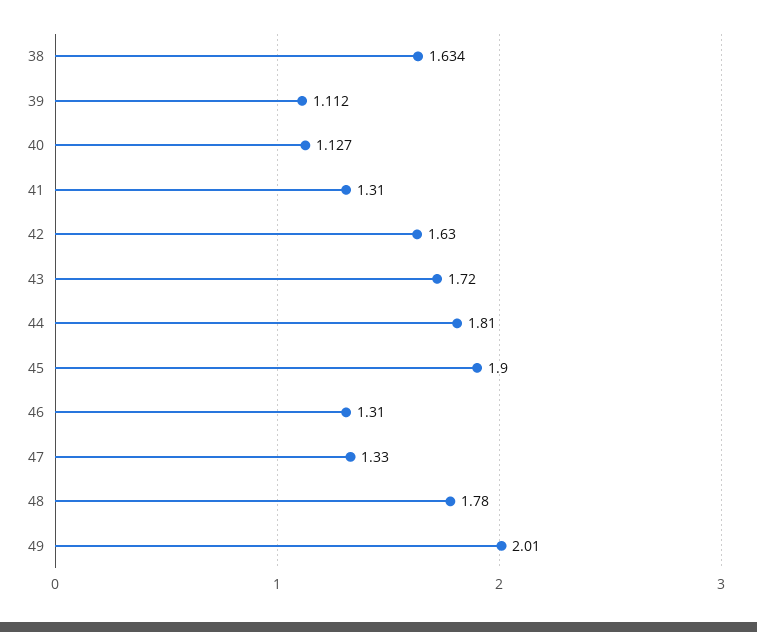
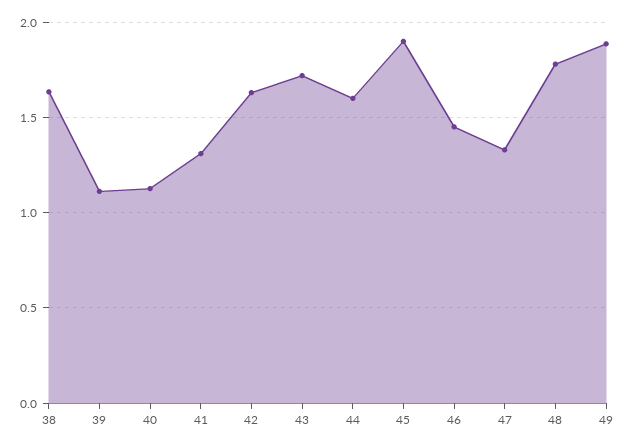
  {
    "38": 1.634,
    "39": 1.112,
    "40": 1.127,
    "41": 1.31,
    "42": 1.63,
    "43": 1.72,
-   "44": 1.81,
+   "44": 1.6,
    "45": 1.9,
-   "46": 1.31,
+   "46": 1.45,
    "47": 1.33,
    "48": 1.78,
-   "49": 2.01
+   "49": 1.9
  }

